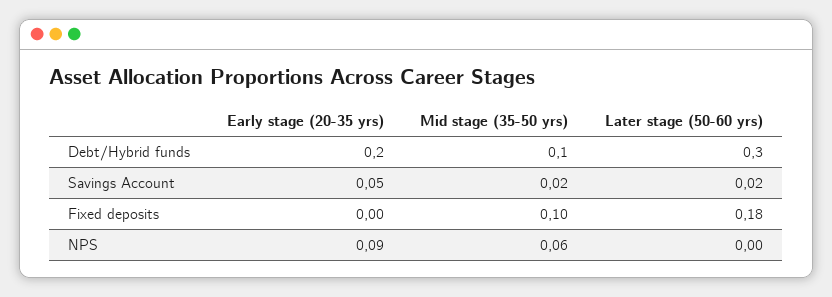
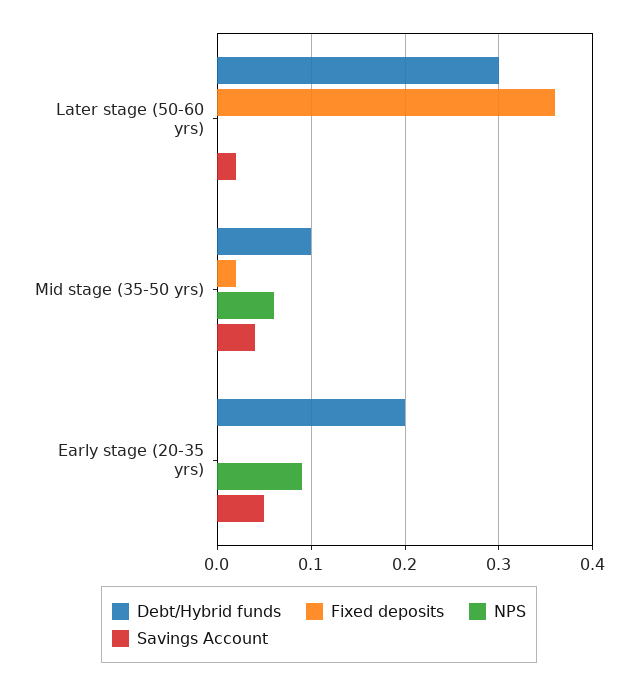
  {
    "Debt/Hybrid funds": {
      "Early stage (20-35 yrs)": 0.2,
      "Mid stage (35-50 yrs)": 0.1,
      "Later stage (50-60 yrs)": 0.3
    },
    "Savings Account": {
      "Early stage (20-35 yrs)": 0.05,
-     "Mid stage (35-50 yrs)": 0.02,
+     "Mid stage (35-50 yrs)": 0.04,
      "Later stage (50-60 yrs)": 0.02
    },
    "Fixed deposits": {
      "Early stage (20-35 yrs)": 0,
-     "Mid stage (35-50 yrs)": 0.1,
+     "Mid stage (35-50 yrs)": 0.02,
-     "Later stage (50-60 yrs)": 0.18
+     "Later stage (50-60 yrs)": 0.36
    },
    "NPS": {
      "Early stage (20-35 yrs)": 0.09,
      "Mid stage (35-50 yrs)": 0.06,
      "Later stage (50-60 yrs)": 0
    }
  }

